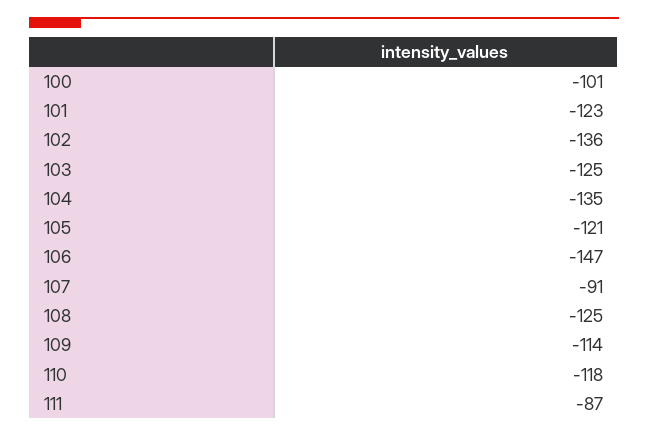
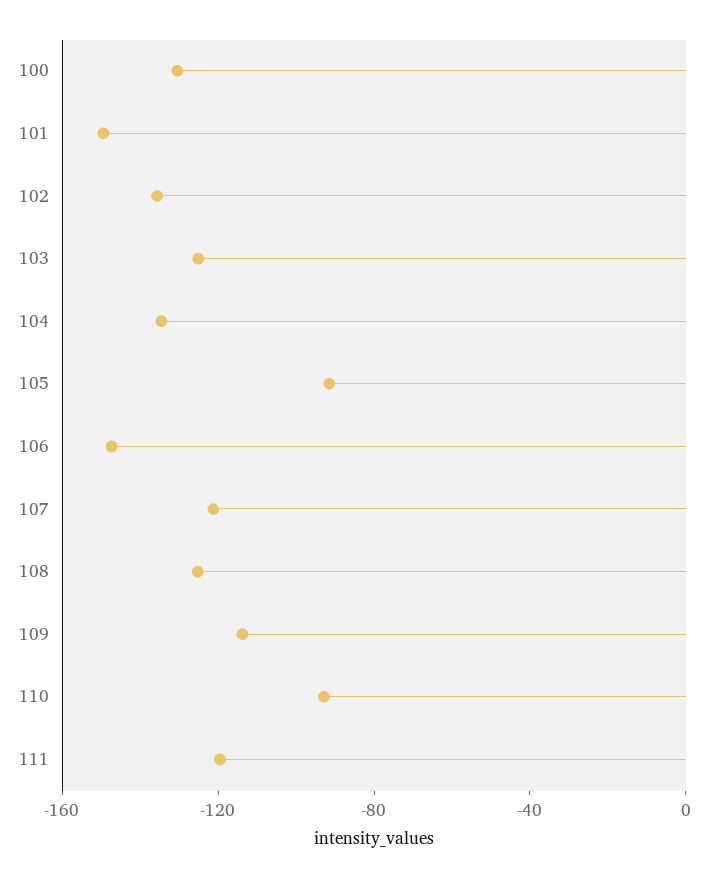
  {
-   "100": -101,
+   "100": -130,
-   "101": -123,
+   "101": -150,
    "102": -136,
    "103": -125,
    "104": -135,
-   "105": -121,
+   "105": -90,
    "106": -147,
-   "107": -91,
+   "107": -120,
    "108": -125,
    "109": -114,
-   "110": -118,
+   "110": -90,
-   "111": -87
+   "111": -120
  }

